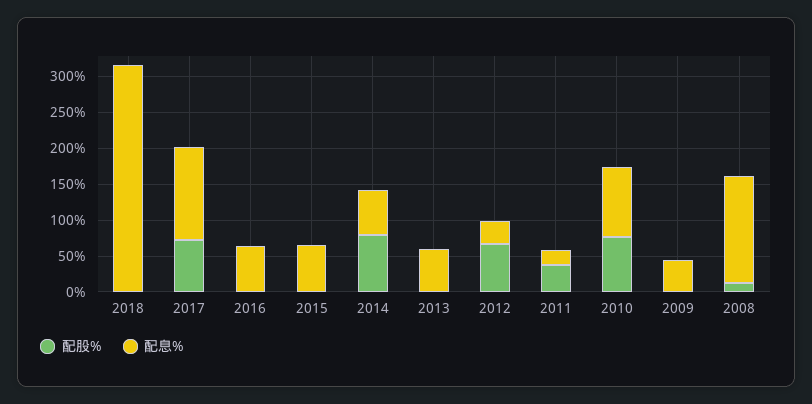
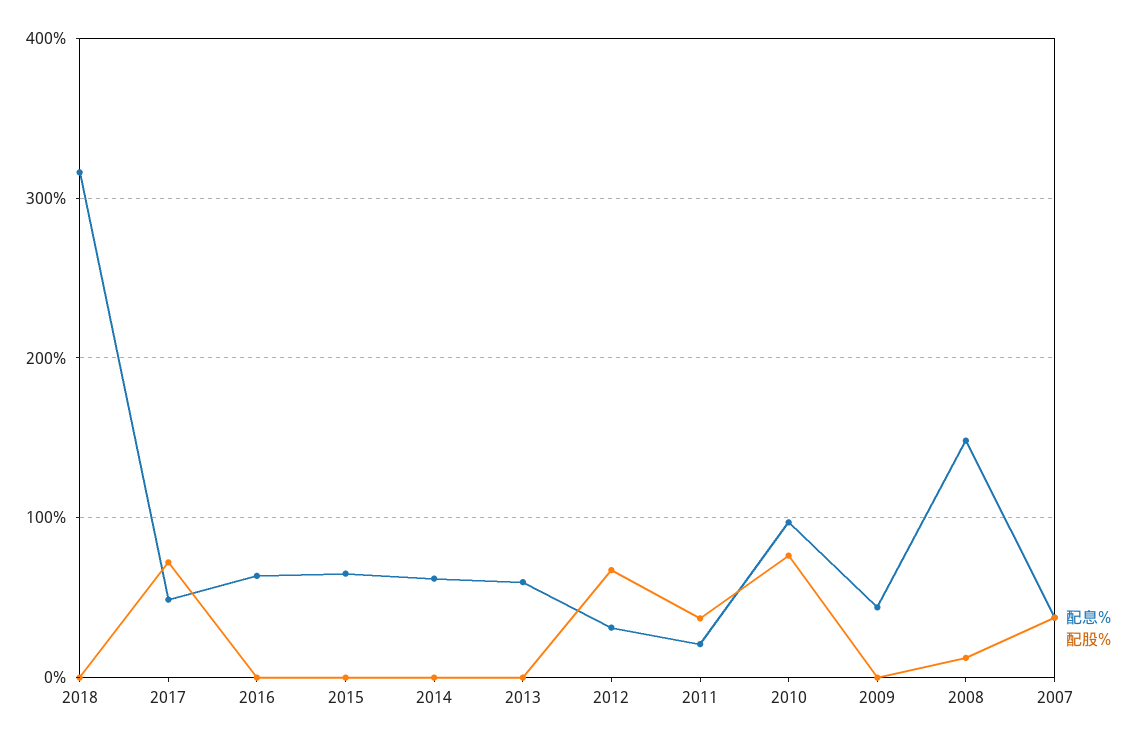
  {
    "配股%": {
      "2018": 0,
      "2017": 70,
      "2016": 0,
      "2015": 0,
-     "2014": 75,
+     "2014": 0,
      "2013": 0,
      "2012": 70,
      "2011": 40,
      "2010": 80,
      "2009": 0,
-     "2008": 10
+     "2008": 10,
+     "2007": 40
    },
    "配息%": {
      "2018": 320,
-     "2017": 125,
+     "2017": 50,
      "2016": 60,
      "2015": 70,
      "2014": 60,
      "2013": 60,
      "2012": 30,
      "2011": 20,
      "2010": 100,
      "2009": 40,
-     "2008": 150
+     "2008": 150,
+     "2007": 40
    }
  }

